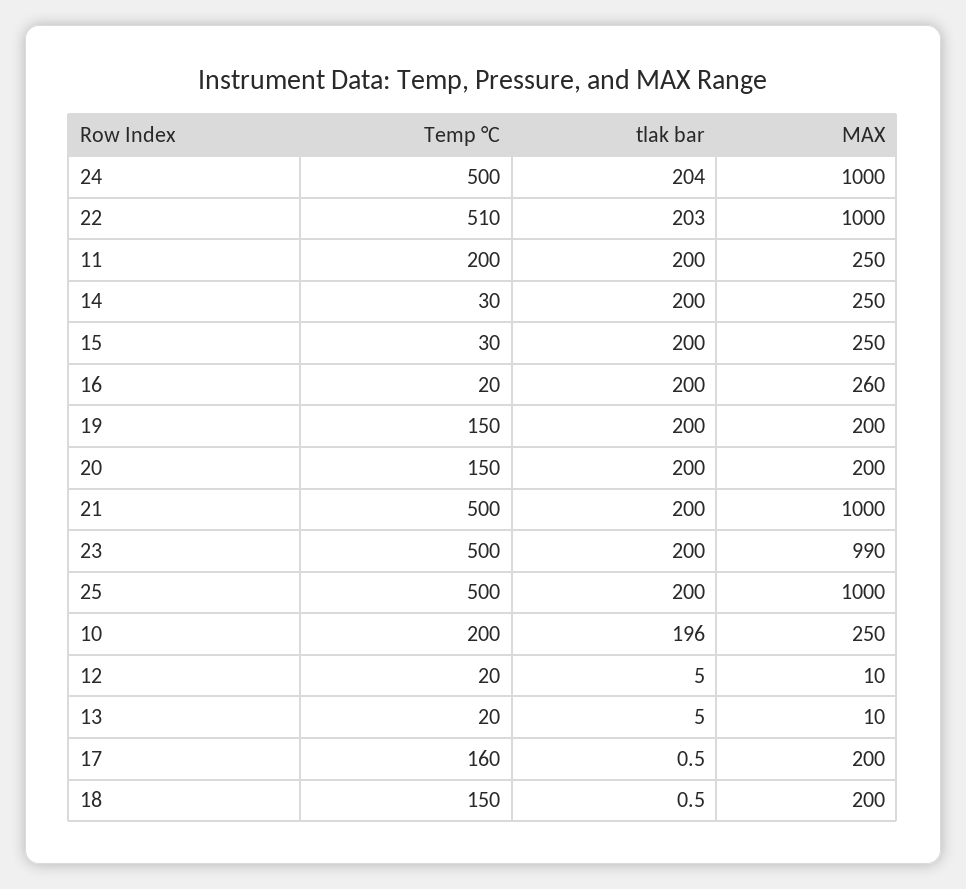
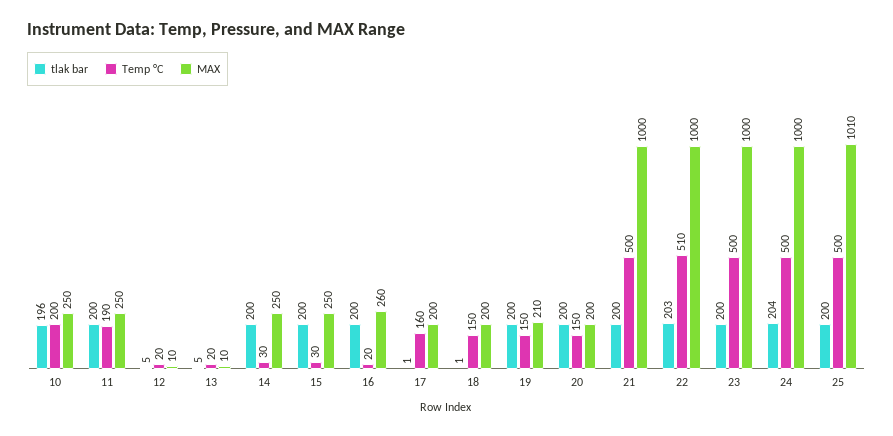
  {
    "Temp °C": {
      "24": 500,
      "22": 510,
-     "11": 200,
+     "11": 190,
      "14": 30,
      "15": 30,
      "16": 20,
      "19": 150,
      "20": 150,
      "21": 500,
      "23": 500,
      "25": 500,
      "10": 200,
      "12": 20,
      "13": 20,
      "17": 160,
      "18": 150
    },
    "tlak bar": {
      "24": 204,
      "22": 203,
      "11": 200,
      "14": 200,
      "15": 200,
      "16": 200,
      "19": 200,
      "20": 200,
      "21": 200,
      "23": 200,
      "25": 200,
      "10": 196,
      "12": 5,
      "13": 5,
      "17": 0.5,
      "18": 0.5
    },
    "MAX": {
      "24": 1000,
      "22": 1000,
      "11": 250,
      "14": 250,
      "15": 250,
      "16": 260,
-     "19": 200,
+     "19": 210,
      "20": 200,
      "21": 1000,
-     "23": 990,
+     "23": 1000,
-     "25": 1000,
+     "25": 1010,
      "10": 250,
      "12": 10,
      "13": 10,
      "17": 200,
      "18": 200
    }
  }

